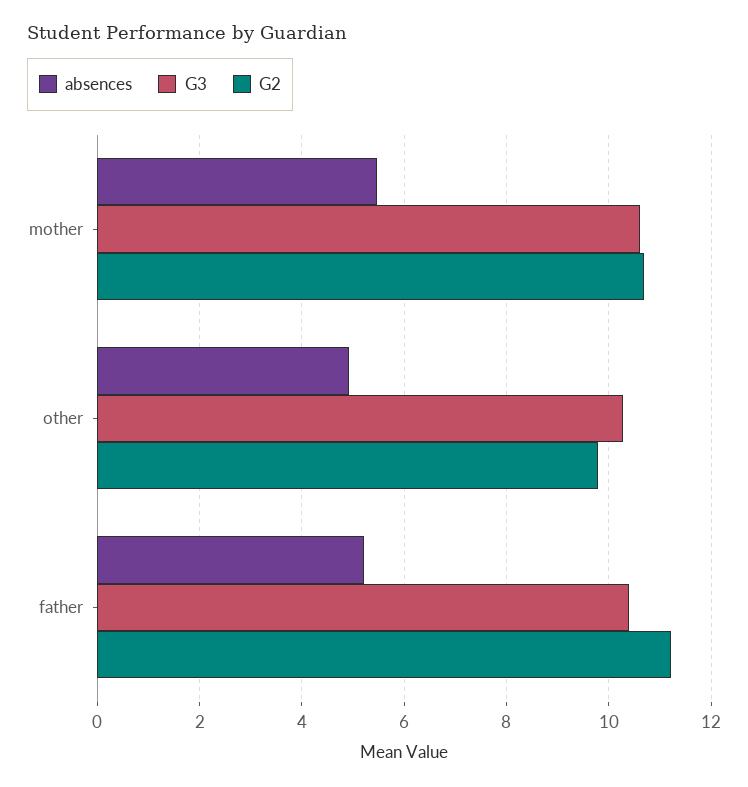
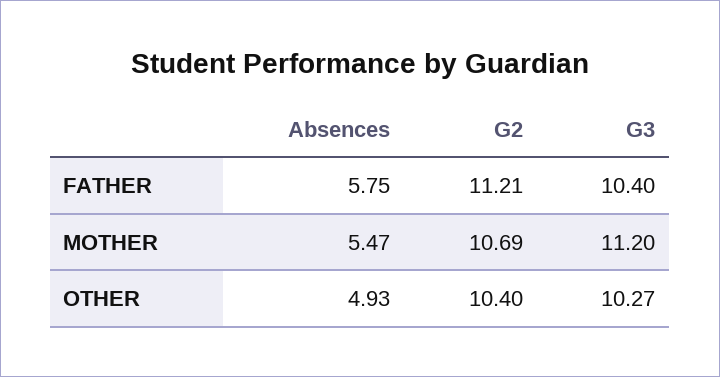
  {
    "absences": {
      "mother": 5.47,
      "other": 4.93,
-     "father": 5.2
+     "father": 5.75
    },
    "G3": {
-     "mother": 10.6,
+     "mother": 11.2,
      "other": 10.27,
      "father": 10.4
    },
    "G2": {
      "mother": 10.69,
-     "other": 9.8,
+     "other": 10.4,
      "father": 11.21
    }
  }

